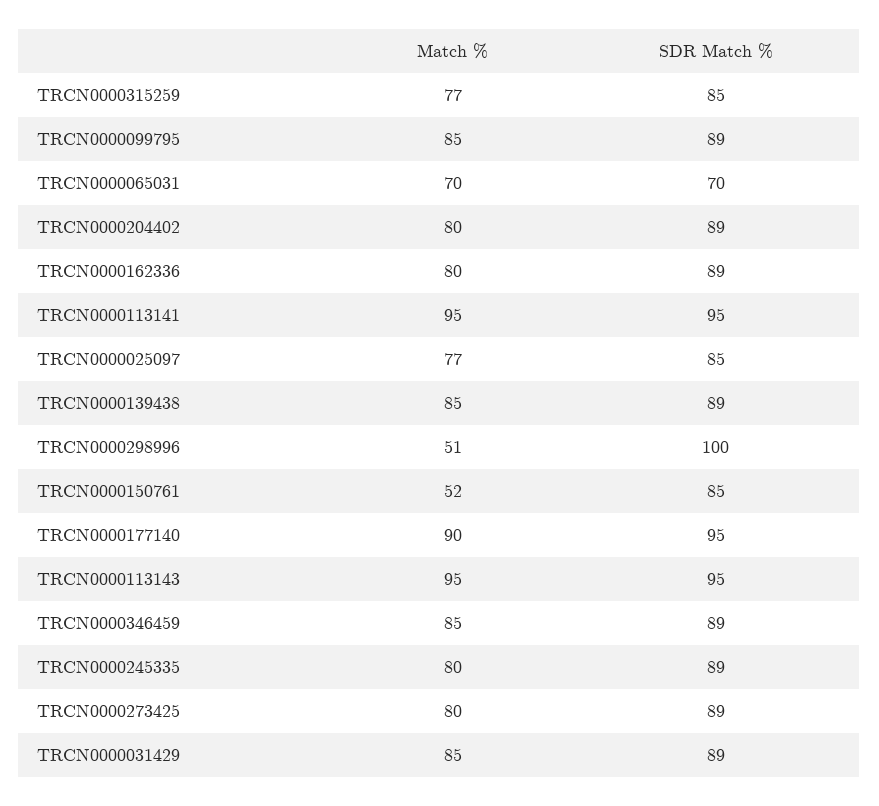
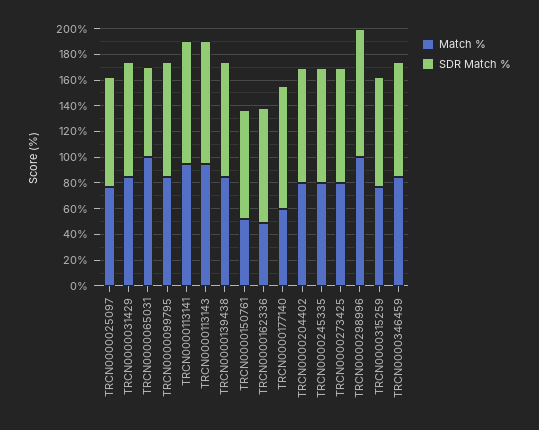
  {
    "Match %": {
      "TRCN0000315259": 77,
      "TRCN0000099795": 85,
-     "TRCN0000065031": 70,
+     "TRCN0000065031": 100,
      "TRCN0000204402": 80,
-     "TRCN0000162336": 80,
+     "TRCN0000162336": 50,
      "TRCN0000113141": 95,
      "TRCN0000025097": 77,
      "TRCN0000139438": 85,
-     "TRCN0000298996": 51,
+     "TRCN0000298996": 100,
      "TRCN0000150761": 52,
-     "TRCN0000177140": 90,
+     "TRCN0000177140": 60,
      "TRCN0000113143": 95,
      "TRCN0000346459": 85,
      "TRCN0000245335": 80,
      "TRCN0000273425": 80,
      "TRCN0000031429": 85
    },
    "SDR Match %": {
      "TRCN0000315259": 85,
      "TRCN0000099795": 89,
      "TRCN0000065031": 70,
      "TRCN0000204402": 89,
      "TRCN0000162336": 89,
      "TRCN0000113141": 95,
      "TRCN0000025097": 85,
      "TRCN0000139438": 89,
      "TRCN0000298996": 100,
      "TRCN0000150761": 85,
      "TRCN0000177140": 95,
      "TRCN0000113143": 95,
      "TRCN0000346459": 89,
      "TRCN0000245335": 89,
      "TRCN0000273425": 89,
      "TRCN0000031429": 89
    }
  }

